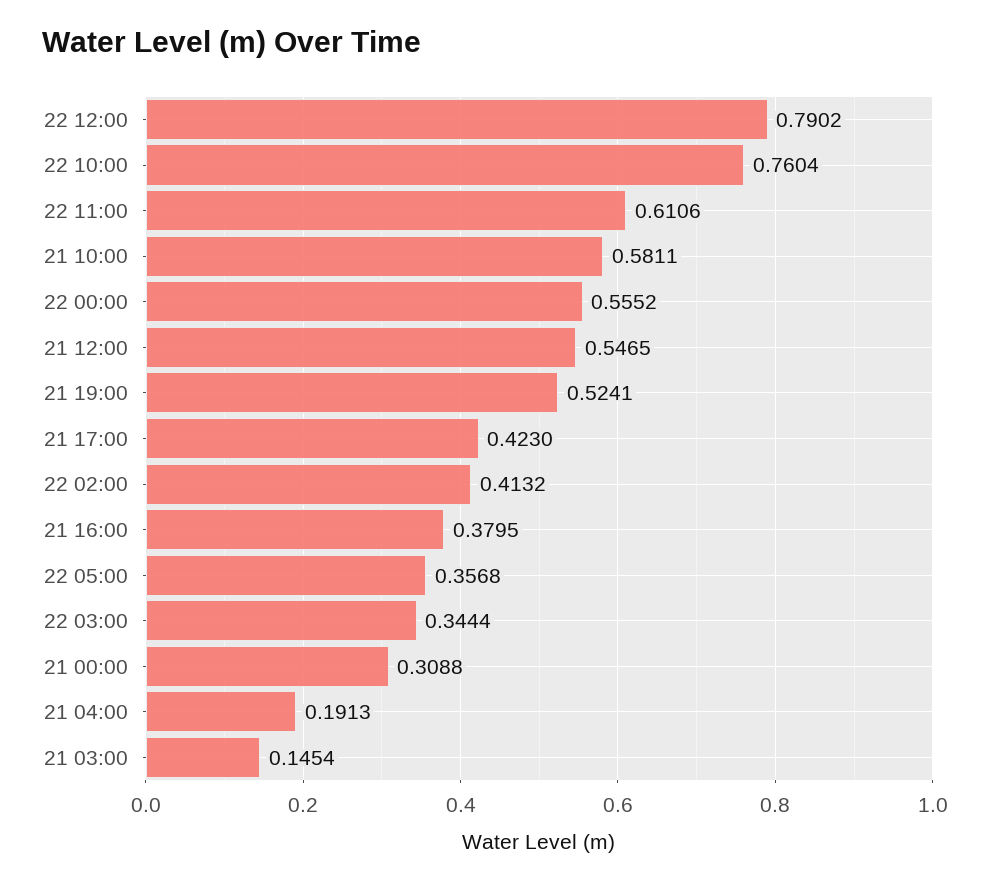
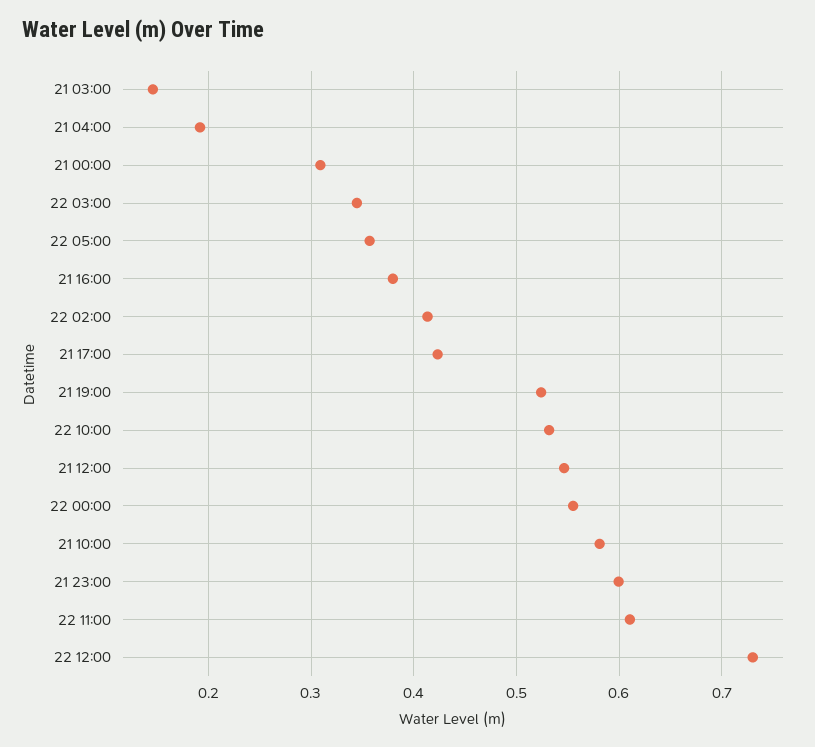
  {
-   "22 12:00": 0.7902,
+   "22 12:00": 0.73,
-   "22 10:00": 0.7604,
+   "22 10:00": 0.53,
    "22 11:00": 0.6106,
    "21 10:00": 0.5811,
    "22 00:00": 0.5552,
    "21 12:00": 0.5465,
    "21 19:00": 0.5241,
    "21 17:00": 0.423,
    "22 02:00": 0.4132,
    "21 16:00": 0.3795,
    "22 05:00": 0.3568,
    "22 03:00": 0.3444,
    "21 00:00": 0.3088,
    "21 04:00": 0.1913,
-   "21 03:00": 0.1454
+   "21 03:00": 0.1454,
+   "21 23:00": 0.6
  }

